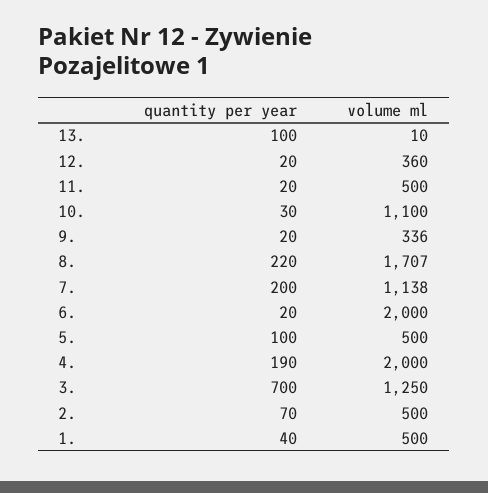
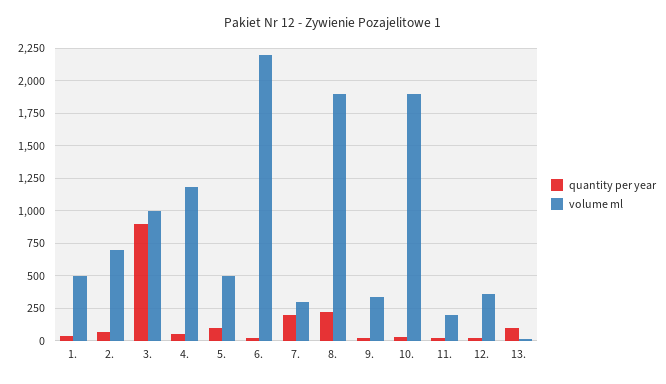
  {
    "quantity per year": {
      "13.": 100,
      "12.": 20,
      "11.": 20,
      "10.": 30,
      "9.": 20,
      "8.": 220,
      "7.": 200,
      "6.": 20,
      "5.": 100,
-     "4.": 190,
+     "4.": 50,
-     "3.": 700,
+     "3.": 900,
      "2.": 70,
      "1.": 40
    },
    "volume ml": {
      "13.": 10,
      "12.": 360,
-     "11.": 500,
+     "11.": 200,
-     "10.": 1100,
+     "10.": 1900,
      "9.": 336,
-     "8.": 1707,
+     "8.": 1900,
-     "7.": 1138,
+     "7.": 300,
-     "6.": 2000,
+     "6.": 2200,
      "5.": 500,
-     "4.": 2000,
+     "4.": 1200,
-     "3.": 1250,
+     "3.": 1000,
-     "2.": 500,
+     "2.": 700,
      "1.": 500
    }
  }

